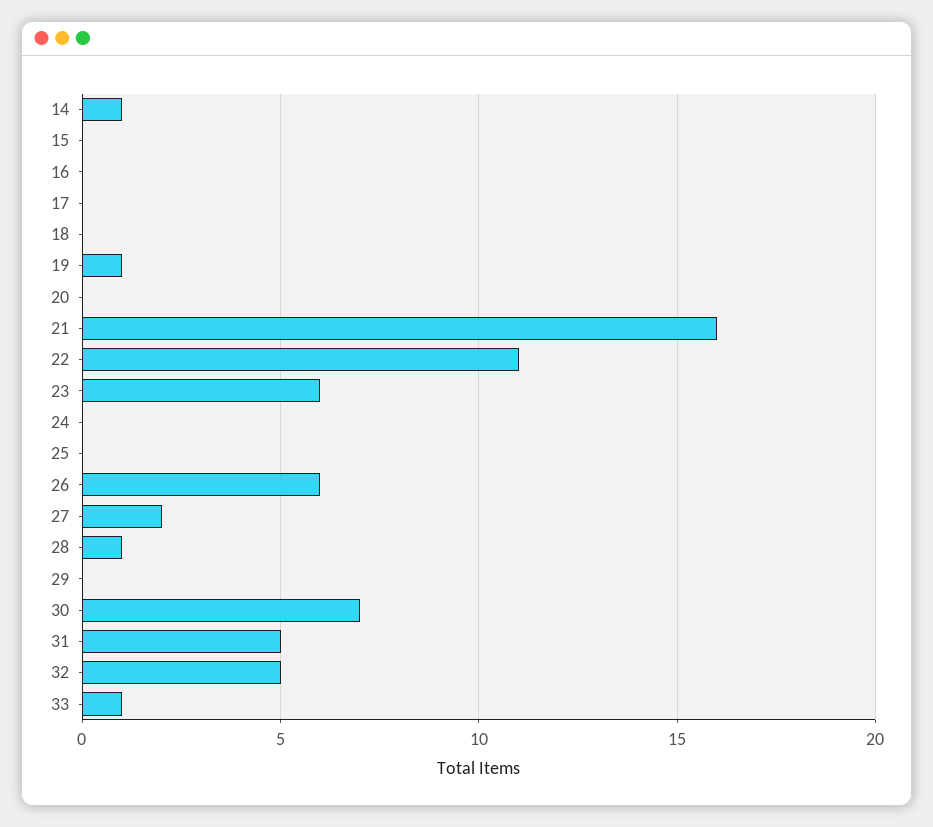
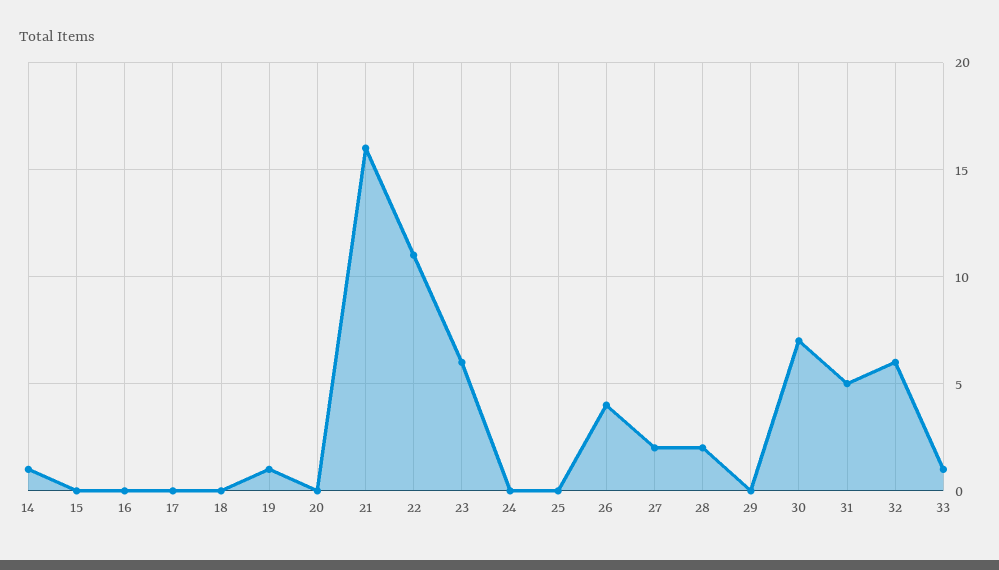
  {
    "14": 1,
    "15": 0,
    "16": 0,
    "17": 0,
    "18": 0,
    "19": 1,
    "20": 0,
    "21": 16,
    "22": 11,
    "23": 6,
    "24": 0,
    "25": 0,
-   "26": 6,
+   "26": 4,
    "27": 2,
-   "28": 1,
+   "28": 2,
    "29": 0,
    "30": 7,
    "31": 5,
-   "32": 5,
+   "32": 6,
    "33": 1
  }

